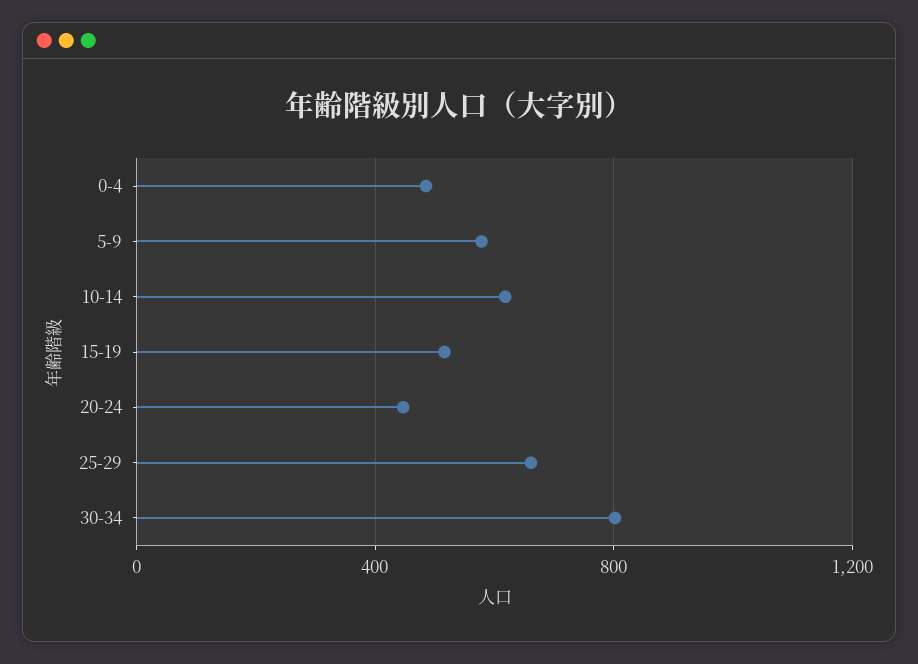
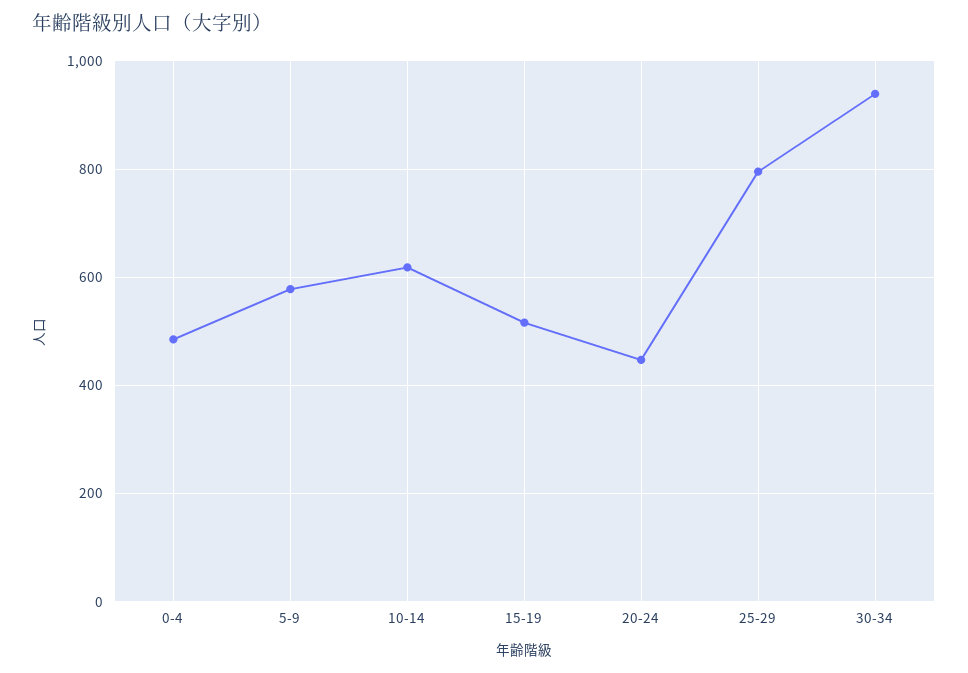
  {
    "0-4": 480,
    "5-9": 580,
    "10-14": 620,
    "15-19": 520,
    "20-24": 440,
-   "25-29": 650,
+   "25-29": 800,
-   "30-34": 800
+   "30-34": 940
  }

